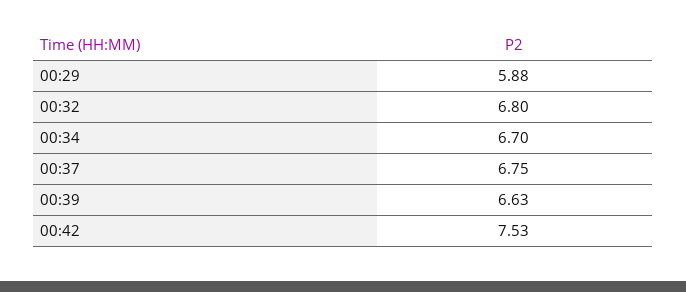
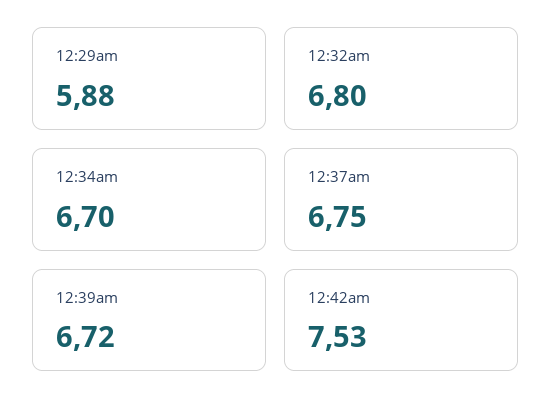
  {
    "00:29": 5.88,
    "00:32": 6.8,
    "00:34": 6.7,
    "00:37": 6.75,
-   "00:39": 6.63,
+   "00:39": 6.72,
    "00:42": 7.53
  }

